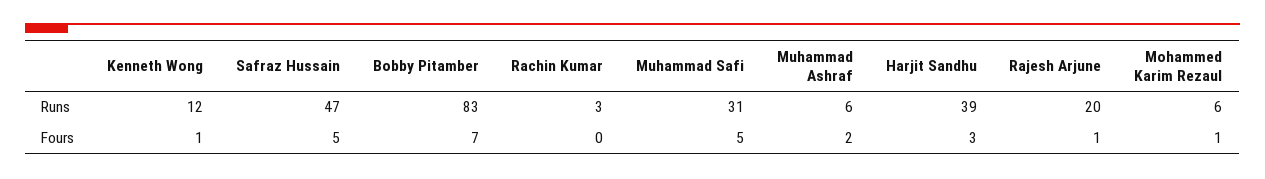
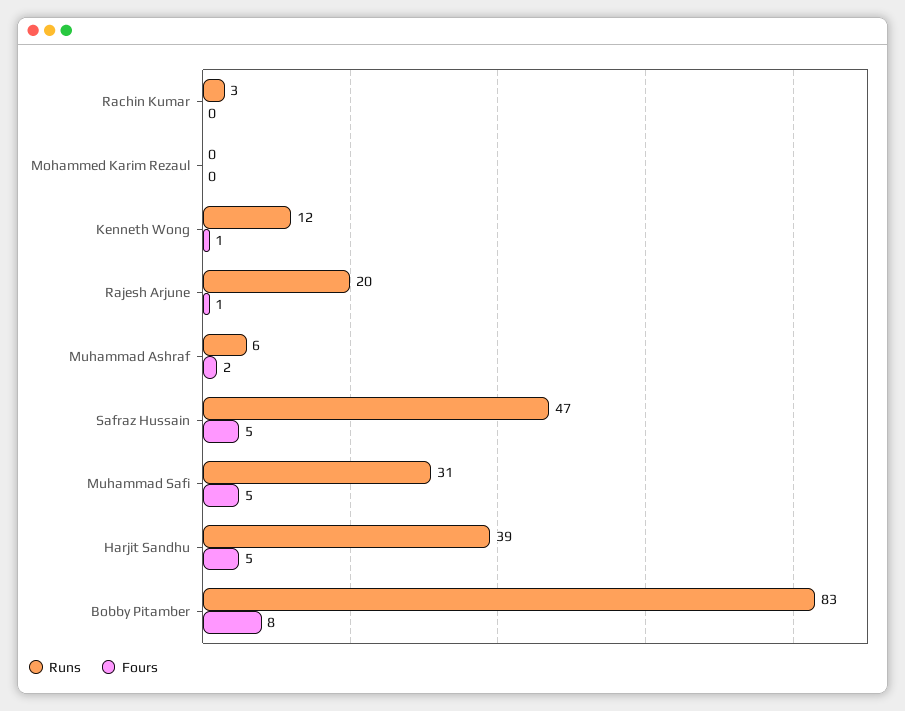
  {
    "Runs": {
      "Kenneth Wong": 12,
      "Safraz Hussain": 47,
      "Bobby Pitamber": 83,
      "Rachin Kumar": 3,
      "Muhammad Safi": 31,
      "Muhammad Ashraf": 6,
      "Harjit Sandhu": 39,
      "Rajesh Arjune": 20,
-     "Mohammed Karim Rezaul": 6
+     "Mohammed Karim Rezaul": 0
    },
    "Fours": {
      "Kenneth Wong": 1,
      "Safraz Hussain": 5,
-     "Bobby Pitamber": 7,
+     "Bobby Pitamber": 8,
      "Rachin Kumar": 0,
      "Muhammad Safi": 5,
      "Muhammad Ashraf": 2,
-     "Harjit Sandhu": 3,
+     "Harjit Sandhu": 5,
      "Rajesh Arjune": 1,
-     "Mohammed Karim Rezaul": 1
+     "Mohammed Karim Rezaul": 0
    }
  }

